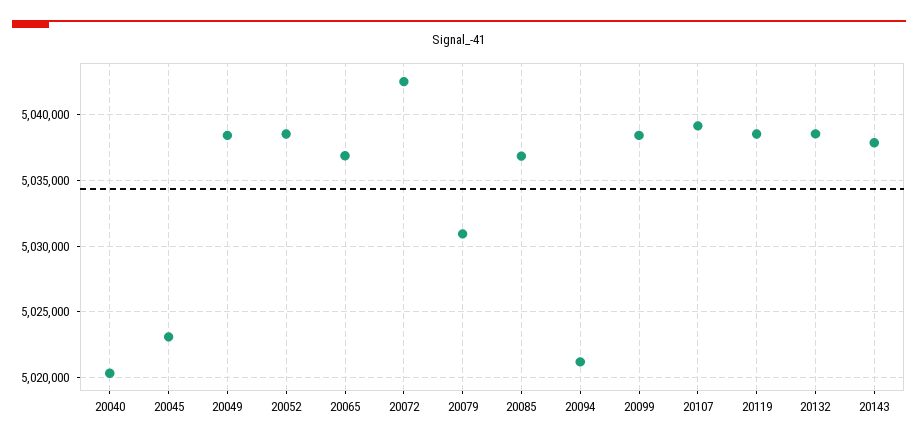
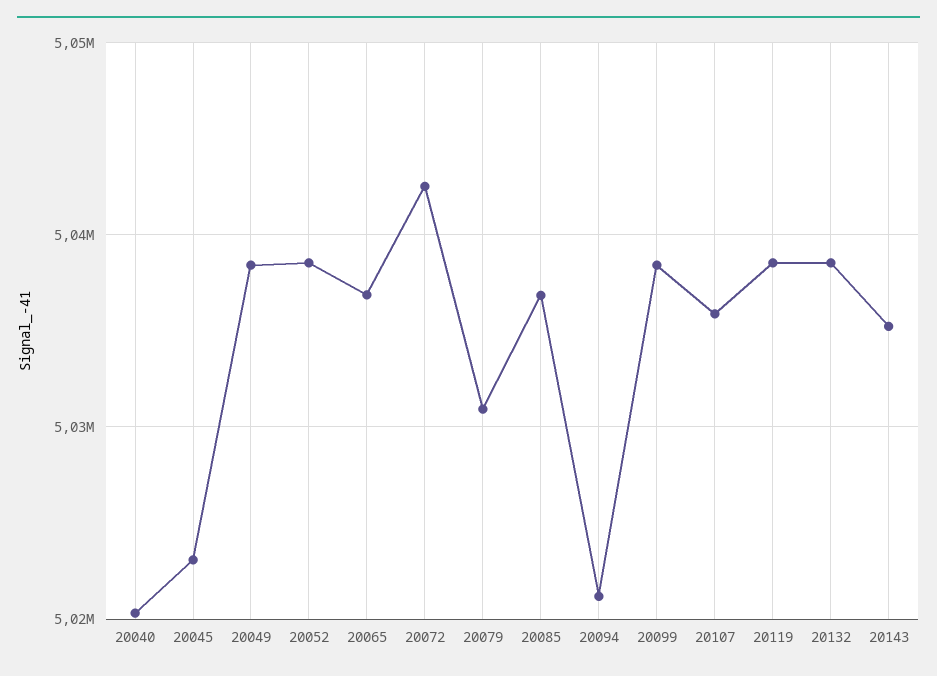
  {
    "20040": 5020500,
    "20045": 5023000,
    "20049": 5038500,
    "20052": 5038500,
    "20065": 5037000,
    "20072": 5042500,
    "20079": 5031000,
    "20085": 5037000,
    "20094": 5021000,
    "20099": 5038500,
-   "20107": 5039000,
+   "20107": 5036000,
    "20119": 5038500,
    "20132": 5038500,
-   "20143": 5038000
+   "20143": 5035000
  }

